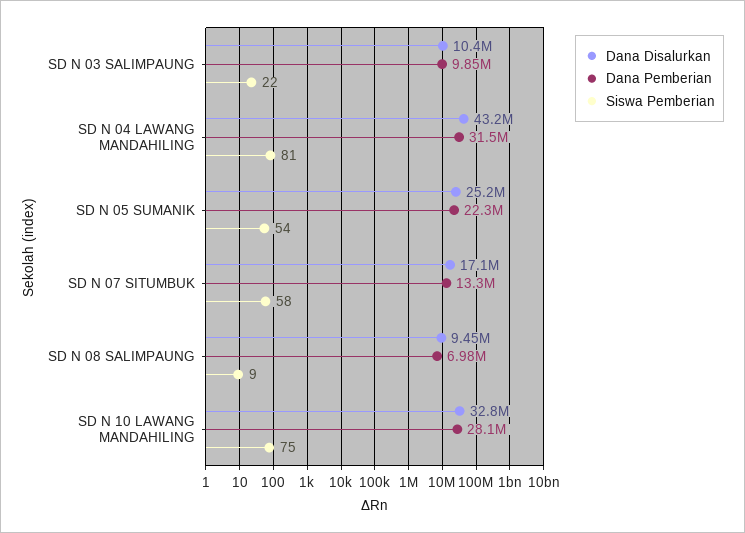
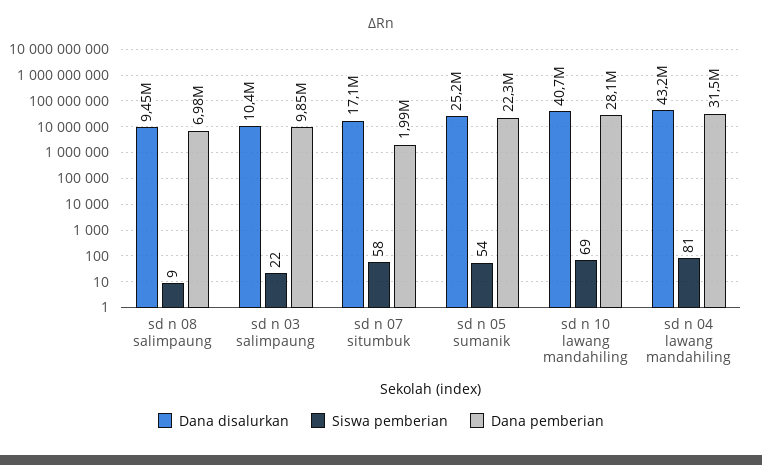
  {
    "Dana Disalurkan": {
      "SD N 03 SALIMPAUNG": 10400000,
      "SD N 04 LAWANG MANDAHILING": 43200000,
      "SD N 05 SUMANIK": 25200000,
      "SD N 07 SITUMBUK": 17100000,
      "SD N 08 SALIMPAUNG": 9450000,
-     "SD N 10 LAWANG MANDAHILING": 32800000
+     "SD N 10 LAWANG MANDAHILING": 40700000
    },
    "Dana Pemberian": {
      "SD N 03 SALIMPAUNG": 9850000,
      "SD N 04 LAWANG MANDAHILING": 31500000,
      "SD N 05 SUMANIK": 22300000,
-     "SD N 07 SITUMBUK": 13300000,
+     "SD N 07 SITUMBUK": 1990000,
      "SD N 08 SALIMPAUNG": 6980000,
      "SD N 10 LAWANG MANDAHILING": 28100000
    },
    "Siswa Pemberian": {
      "SD N 03 SALIMPAUNG": 22,
      "SD N 04 LAWANG MANDAHILING": 81,
      "SD N 05 SUMANIK": 54,
      "SD N 07 SITUMBUK": 58,
      "SD N 08 SALIMPAUNG": 9,
-     "SD N 10 LAWANG MANDAHILING": 75
+     "SD N 10 LAWANG MANDAHILING": 69
    }
  }

